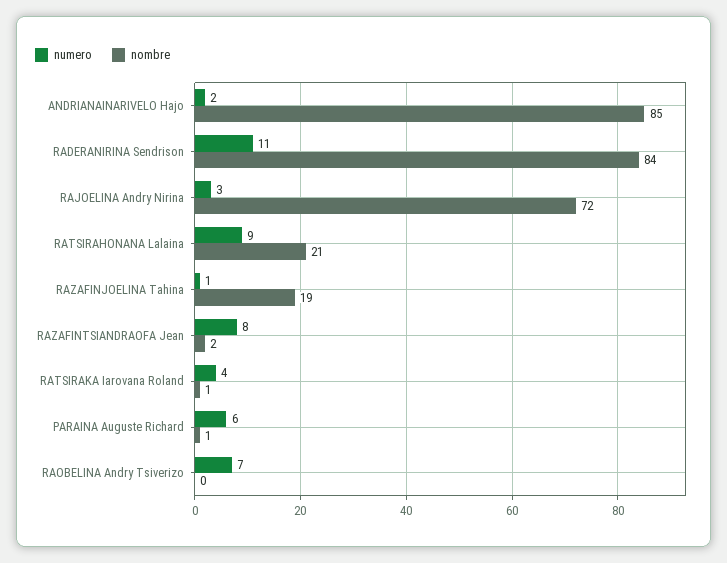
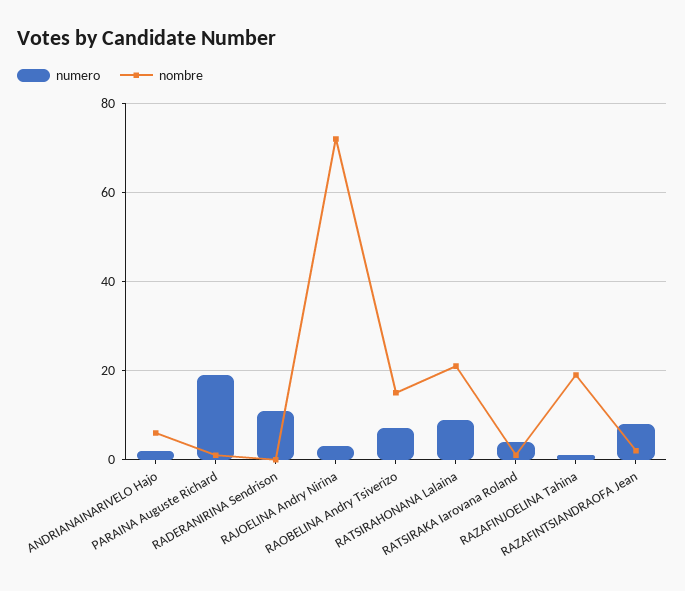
  {
    "numero": {
      "ANDRIANAINARIVELO Hajo": 2,
      "RADERANIRINA Sendrison": 11,
      "RAJOELINA Andry Nirina": 3,
      "RATSIRAHONANA Lalaina": 9,
      "RAZAFINJOELINA Tahina": 1,
      "RAZAFINTSIANDRAOFA Jean": 8,
      "RATSIRAKA Iarovana Roland": 4,
-     "PARAINA Auguste Richard": 6,
+     "PARAINA Auguste Richard": 20,
      "RAOBELINA Andry Tsiverizo": 7
    },
    "nombre": {
-     "ANDRIANAINARIVELO Hajo": 85,
+     "ANDRIANAINARIVELO Hajo": 5,
-     "RADERANIRINA Sendrison": 84,
+     "RADERANIRINA Sendrison": 0,
      "RAJOELINA Andry Nirina": 72,
      "RATSIRAHONANA Lalaina": 21,
      "RAZAFINJOELINA Tahina": 19,
      "RAZAFINTSIANDRAOFA Jean": 2,
      "RATSIRAKA Iarovana Roland": 1,
      "PARAINA Auguste Richard": 1,
-     "RAOBELINA Andry Tsiverizo": 0
+     "RAOBELINA Andry Tsiverizo": 15
    }
  }

